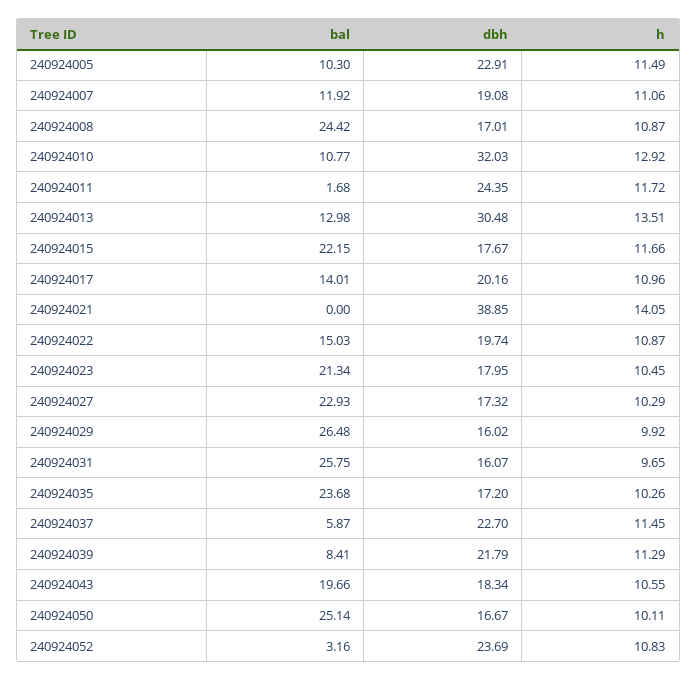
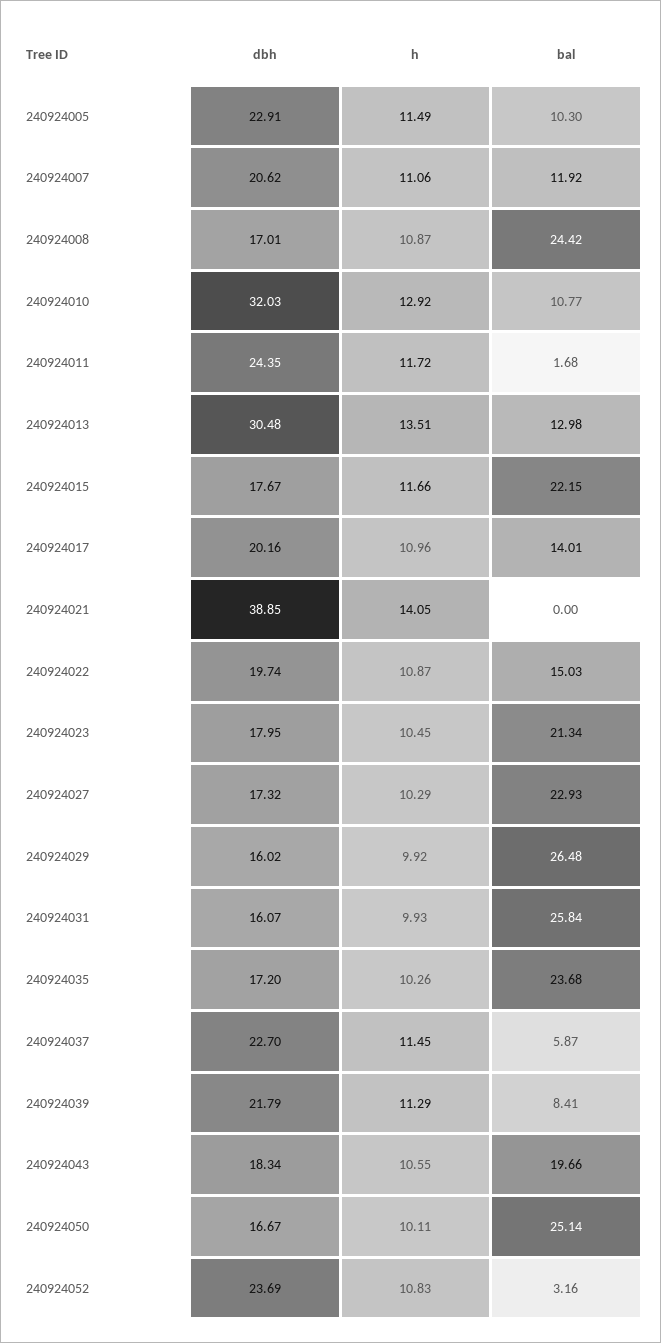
  {
    "bal": {
      "240924005": 10.3,
      "240924007": 11.92,
      "240924008": 24.42,
      "240924010": 10.77,
      "240924011": 1.68,
      "240924013": 12.98,
      "240924015": 22.15,
      "240924017": 14.01,
      "240924021": 0,
      "240924022": 15.03,
      "240924023": 21.34,
      "240924027": 22.93,
      "240924029": 26.48,
-     "240924031": 25.75,
+     "240924031": 25.84,
      "240924035": 23.68,
      "240924037": 5.87,
      "240924039": 8.41,
      "240924043": 19.66,
      "240924050": 25.14,
      "240924052": 3.16
    },
    "dbh": {
      "240924005": 22.91,
-     "240924007": 19.08,
+     "240924007": 20.62,
      "240924008": 17.01,
      "240924010": 32.03,
      "240924011": 24.35,
      "240924013": 30.48,
      "240924015": 17.67,
      "240924017": 20.16,
      "240924021": 38.85,
      "240924022": 19.74,
      "240924023": 17.95,
      "240924027": 17.32,
      "240924029": 16.02,
      "240924031": 16.07,
      "240924035": 17.2,
      "240924037": 22.7,
      "240924039": 21.79,
      "240924043": 18.34,
      "240924050": 16.67,
      "240924052": 23.69
    },
    "h": {
      "240924005": 11.49,
      "240924007": 11.06,
      "240924008": 10.87,
      "240924010": 12.92,
      "240924011": 11.72,
      "240924013": 13.51,
      "240924015": 11.66,
      "240924017": 10.96,
      "240924021": 14.05,
      "240924022": 10.87,
      "240924023": 10.45,
      "240924027": 10.29,
      "240924029": 9.92,
-     "240924031": 9.65,
+     "240924031": 9.93,
      "240924035": 10.26,
      "240924037": 11.45,
      "240924039": 11.29,
      "240924043": 10.55,
      "240924050": 10.11,
      "240924052": 10.83
    }
  }

